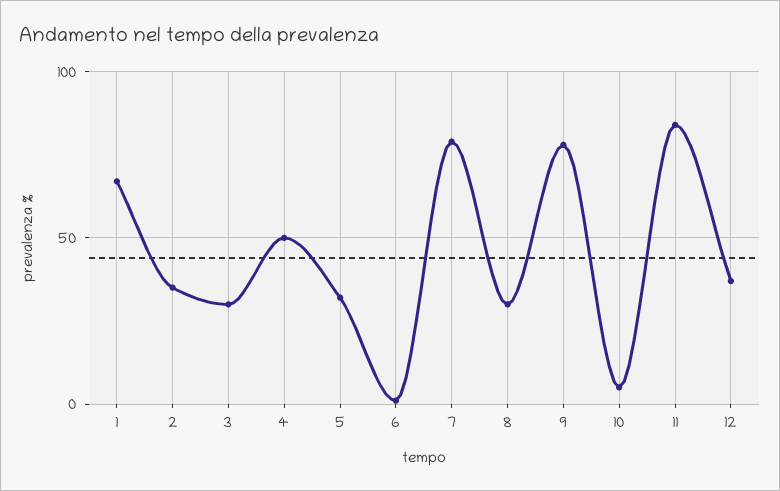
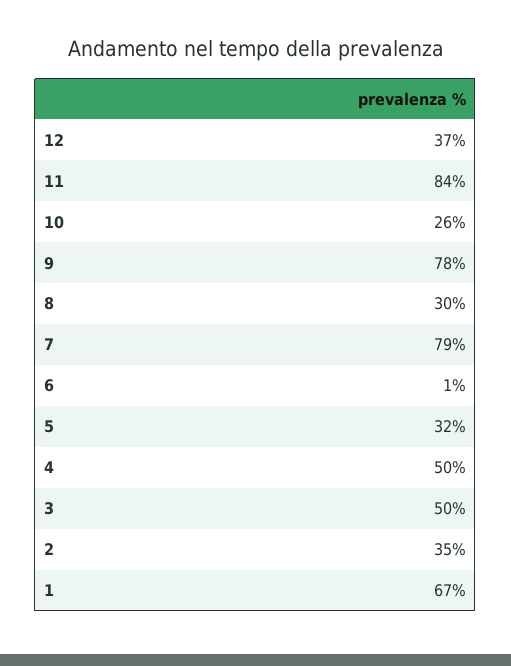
  {
    "1": 67,
    "2": 35,
-   "3": 30,
+   "3": 50,
    "4": 50,
    "5": 32,
    "6": 1,
    "7": 79,
    "8": 30,
    "9": 78,
-   "10": 5,
+   "10": 26,
    "11": 84,
    "12": 37
  }

